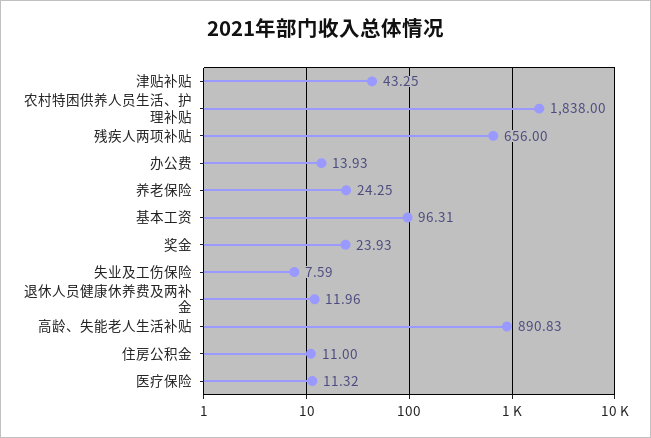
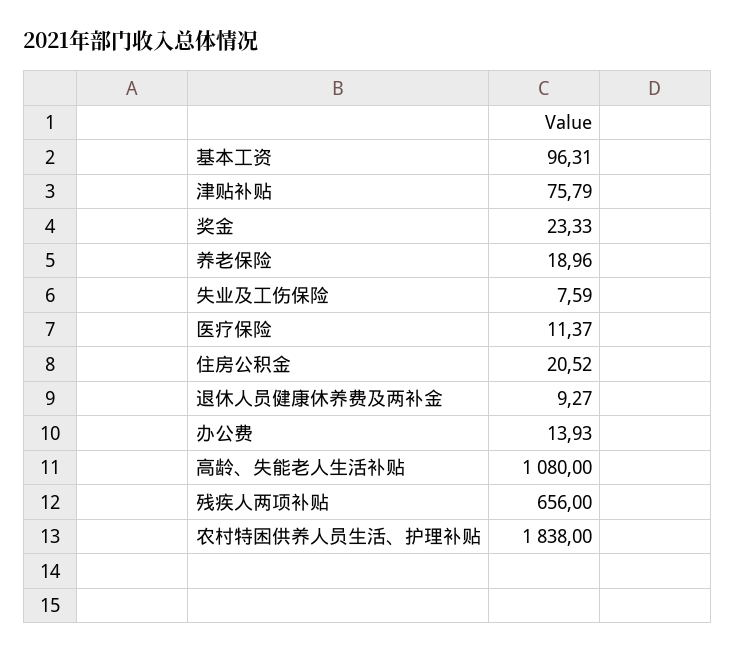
  {
-   "津贴补贴": 43.25,
+   "津贴补贴": 75.79,
    "农村特困供养人员生活、护理补贴": 1838,
    "残疾人两项补贴": 656,
    "办公费": 13.93,
-   "养老保险": 24.25,
+   "养老保险": 18.96,
    "基本工资": 96.31,
-   "奖金": 23.93,
+   "奖金": 23.33,
    "失业及工伤保险": 7.59,
-   "退休人员健康休养费及两补金": 11.96,
+   "退休人员健康休养费及两补金": 9.27,
-   "高龄、失能老人生活补贴": 890.83,
+   "高龄、失能老人生活补贴": 1080,
-   "住房公积金": 11,
+   "住房公积金": 20.52,
-   "医疗保险": 11.32
+   "医疗保险": 11.37
  }

